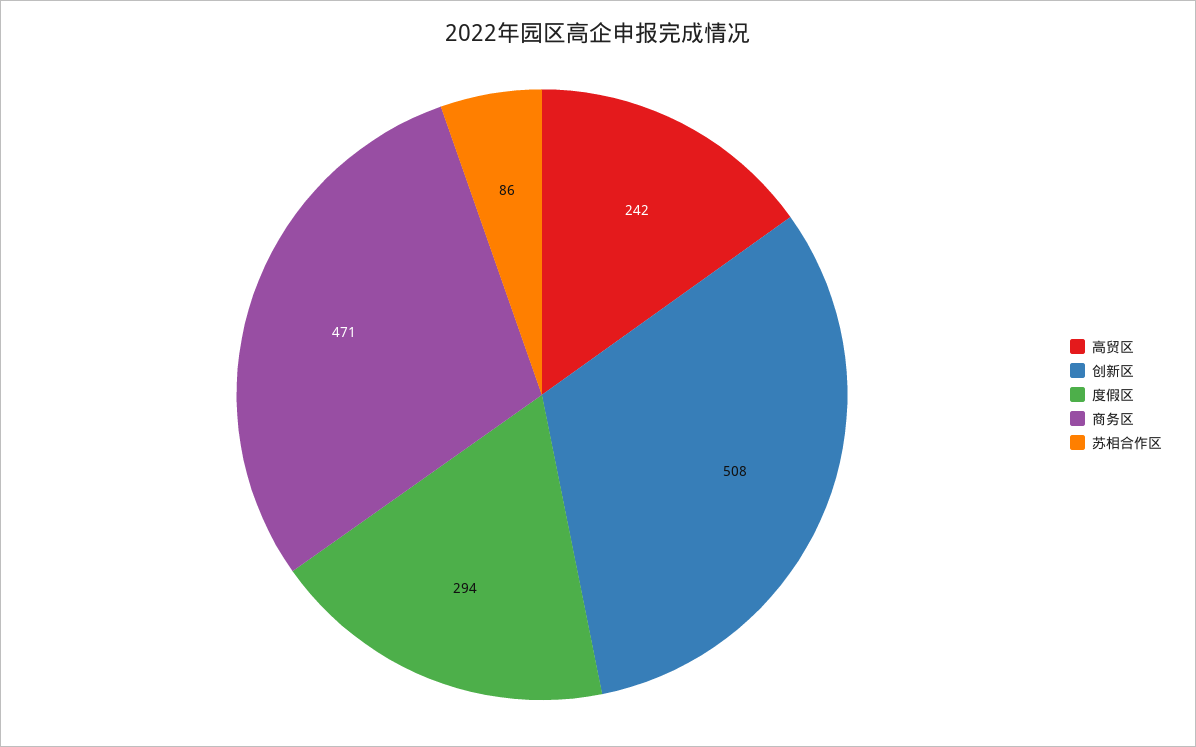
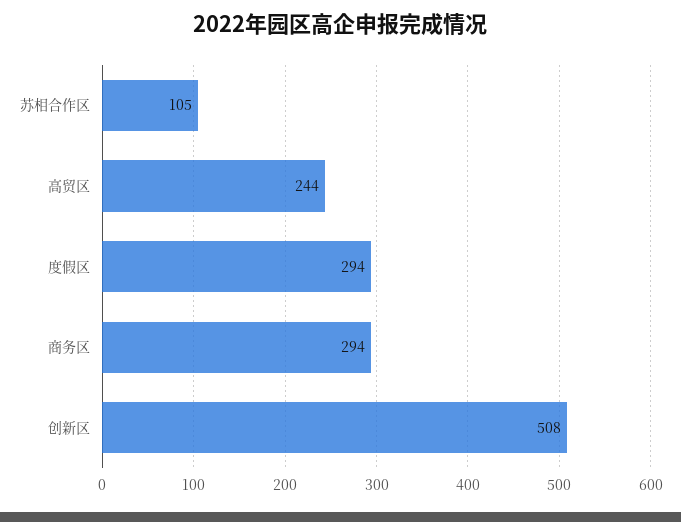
  {
-   "高贸区": 242,
+   "高贸区": 244,
    "创新区": 508,
    "度假区": 294,
-   "商务区": 471,
+   "商务区": 294,
-   "苏相合作区": 86
+   "苏相合作区": 105
  }

